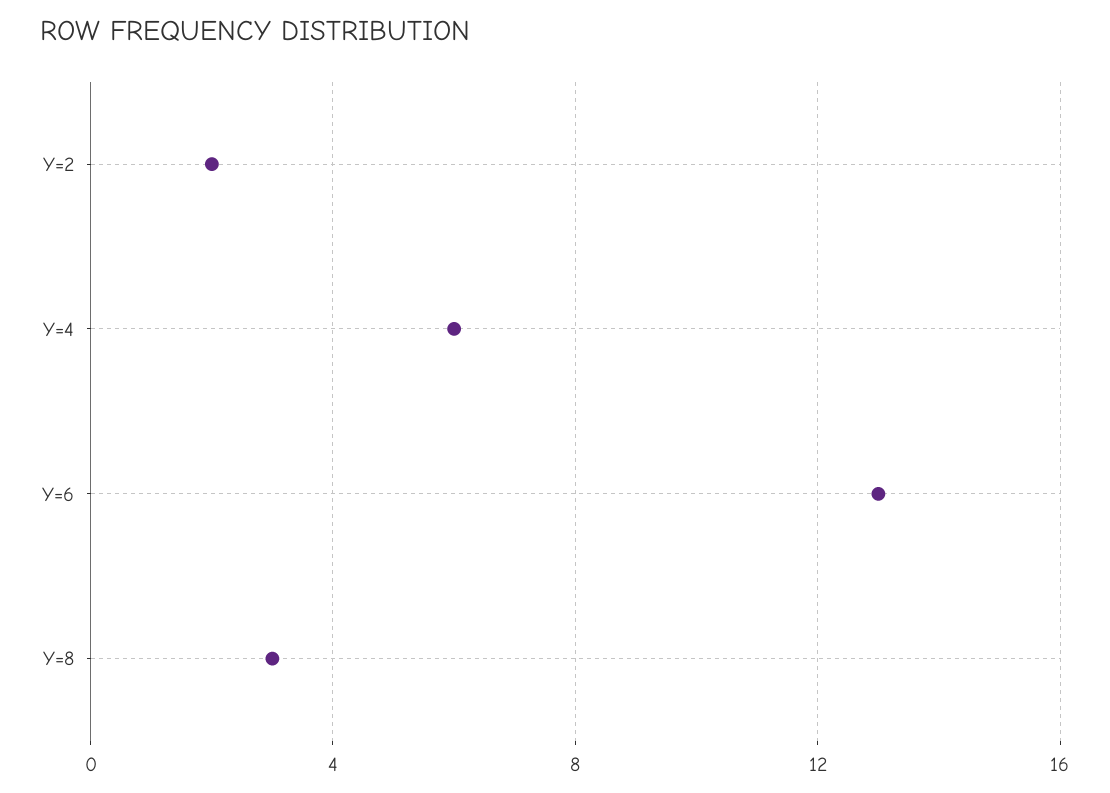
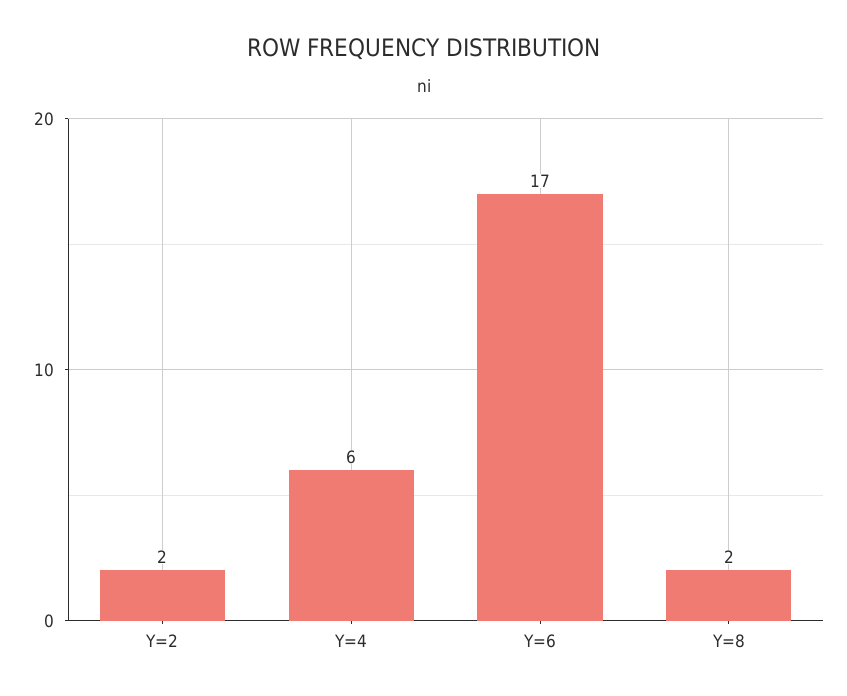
  {
    "Y=2": 2,
    "Y=4": 6,
-   "Y=6": 13,
+   "Y=6": 17,
-   "Y=8": 3
+   "Y=8": 2
  }

